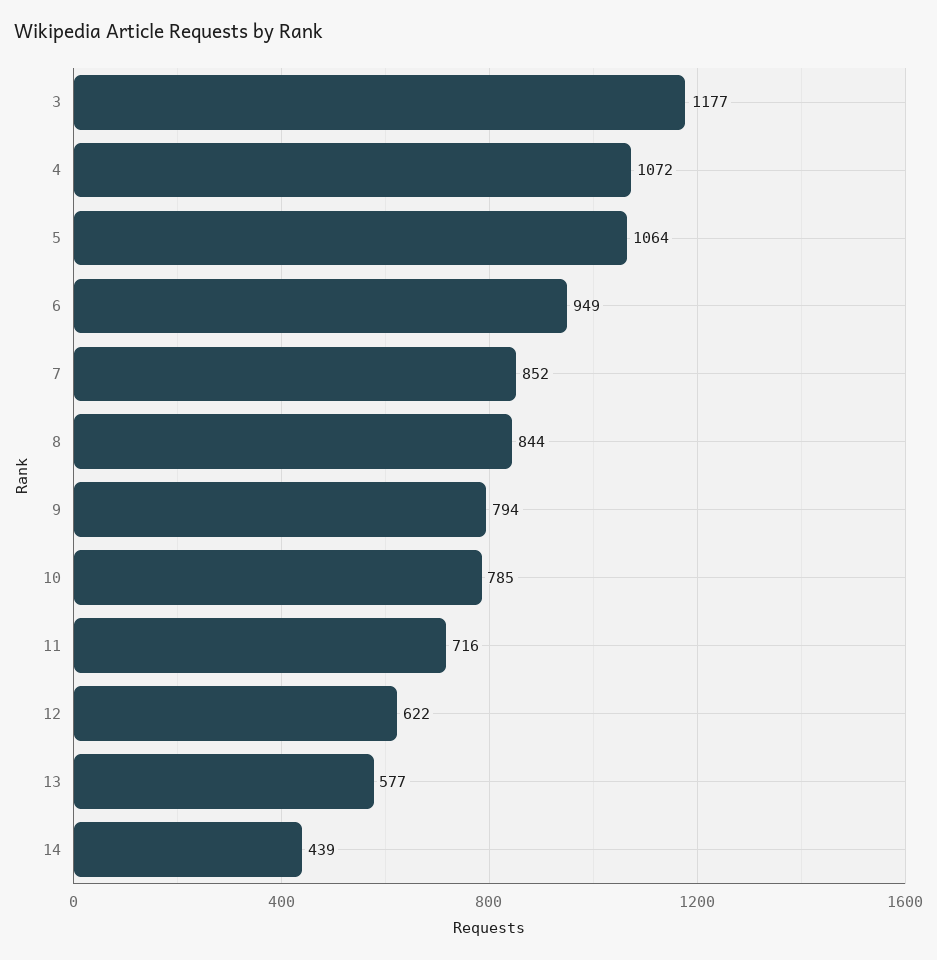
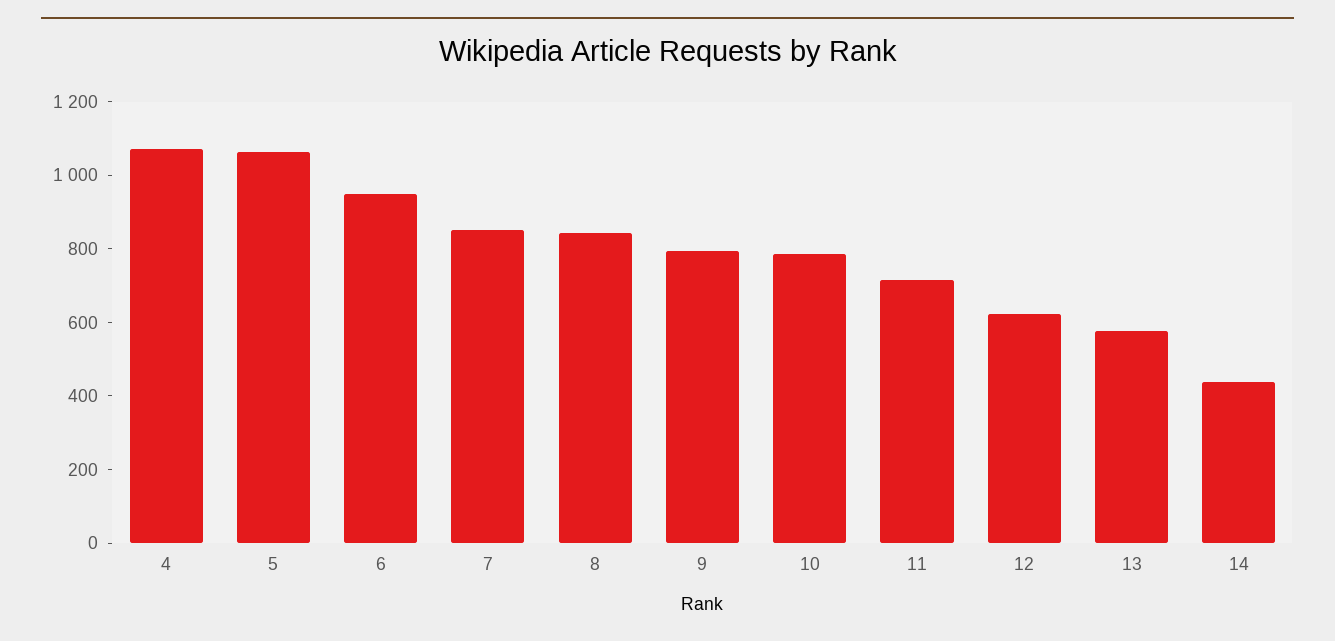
  {
-   "3": 1177,
    "4": 1072,
    "5": 1064,
    "6": 949,
    "7": 852,
    "8": 844,
    "9": 794,
    "10": 785,
    "11": 716,
    "12": 622,
    "13": 577,
    "14": 439
  }

